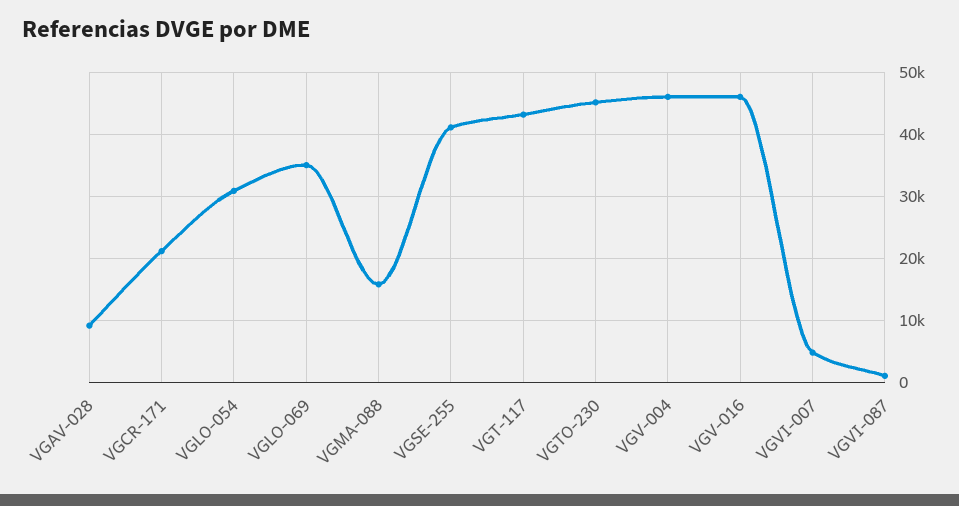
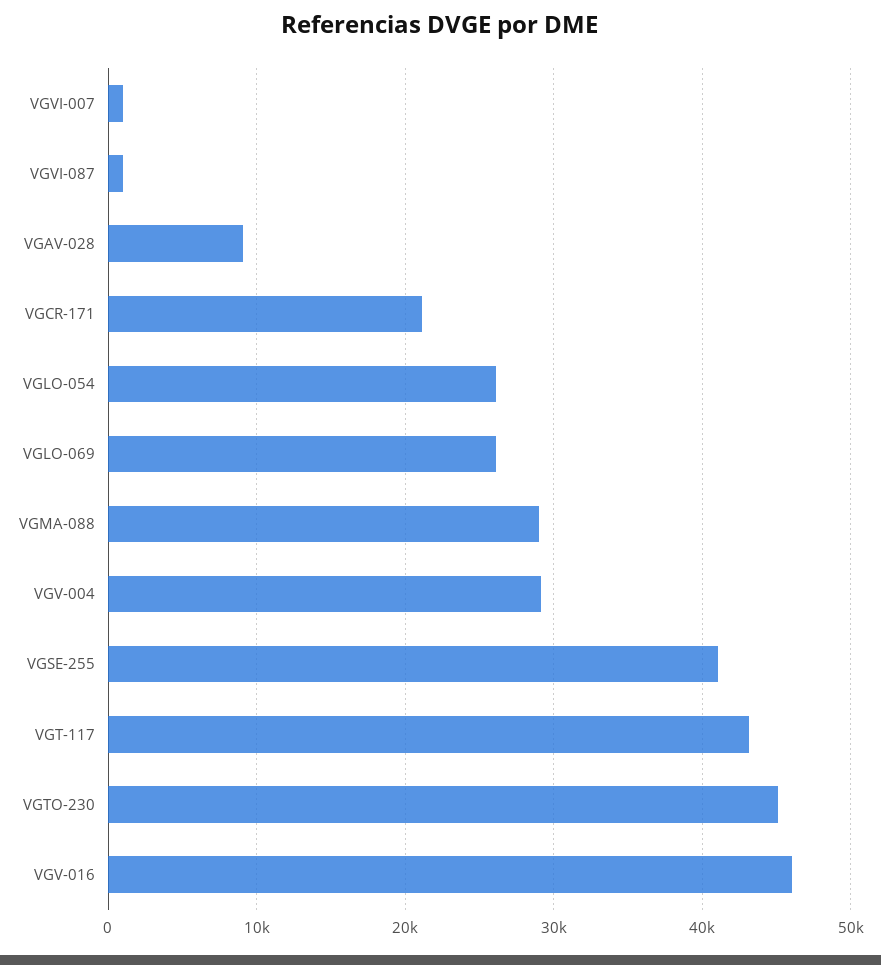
  {
    "VGAV-028": 9000,
    "VGCR-171": 21000,
-   "VGLO-054": 31000,
+   "VGLO-054": 26000,
-   "VGLO-069": 35000,
+   "VGLO-069": 26000,
-   "VGMA-088": 16000,
+   "VGMA-088": 29000,
    "VGSE-255": 41000,
    "VGT-117": 43000,
    "VGTO-230": 45000,
-   "VGV-004": 46000,
+   "VGV-004": 29000,
    "VGV-016": 46000,
-   "VGVI-007": 5000,
+   "VGVI-007": 1000,
    "VGVI-087": 1000
  }

